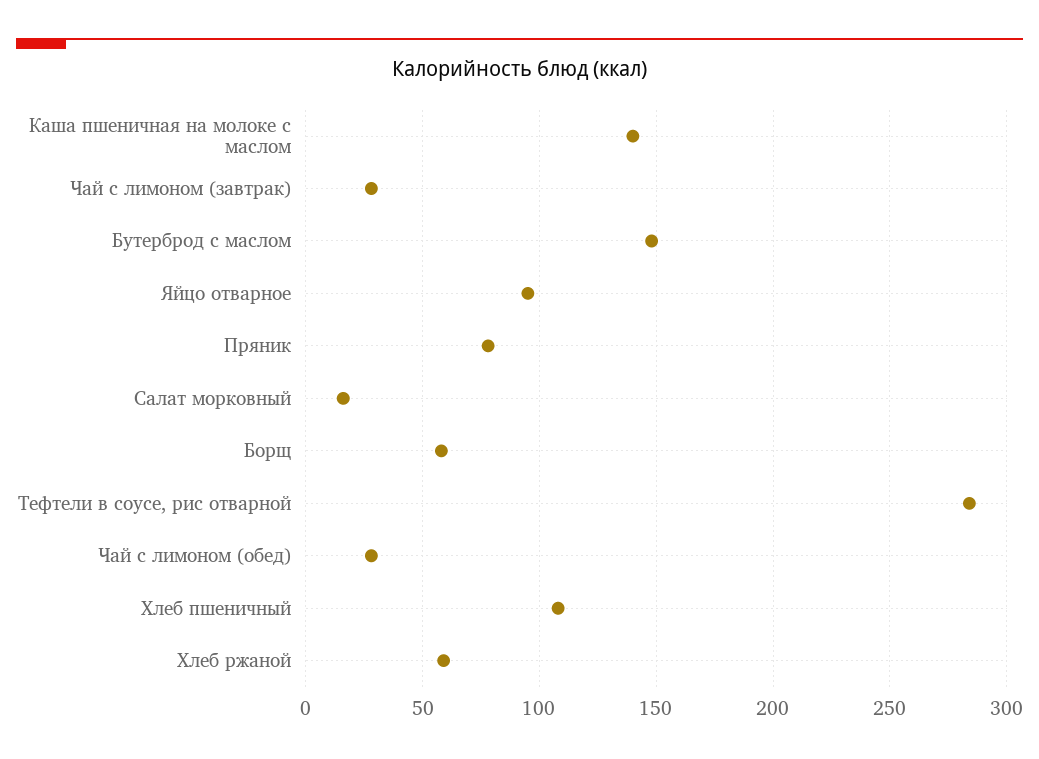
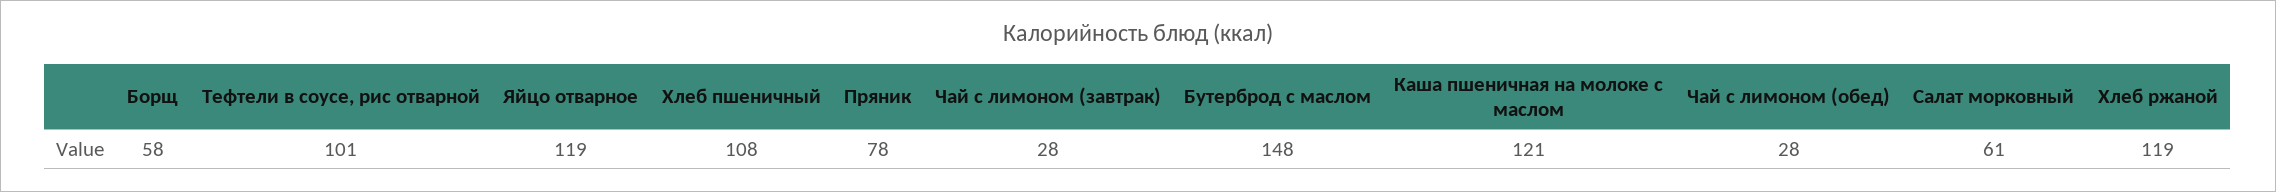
  {
-   "Каша пшеничная на молоке с маслом": 140,
+   "Каша пшеничная на молоке с маслом": 121,
    "Чай с лимоном (завтрак)": 28,
    "Бутерброд с маслом": 148,
-   "Яйцо отварное": 95,
+   "Яйцо отварное": 119,
    "Пряник": 78,
-   "Салат морковный": 15,
+   "Салат морковный": 61,
    "Борщ": 58,
-   "Тефтели в соусе, рис отварной": 285,
+   "Тефтели в соусе, рис отварной": 101,
    "Чай с лимоном (обед)": 28,
    "Хлеб пшеничный": 108,
-   "Хлеб ржаной": 60
+   "Хлеб ржаной": 119
  }

